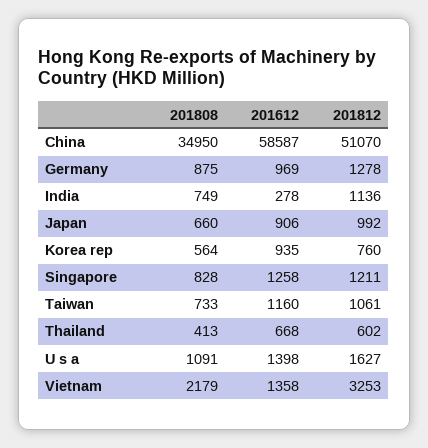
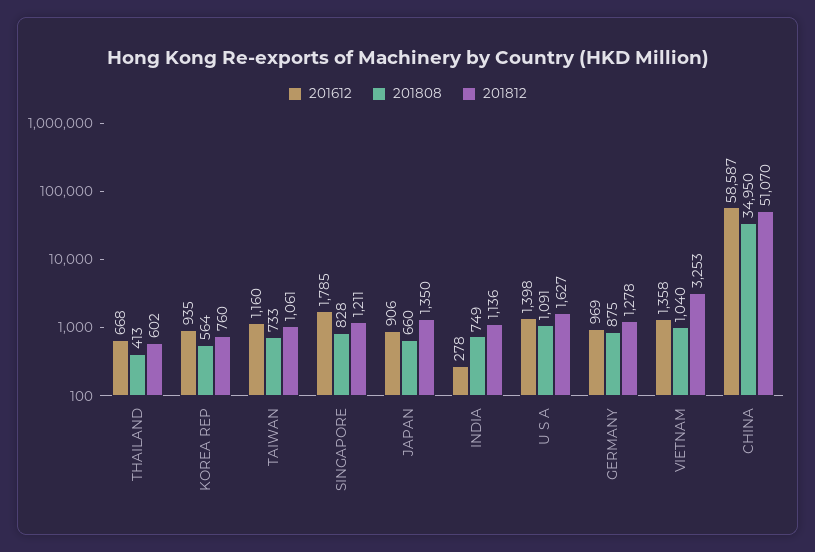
  {
    "201808": {
      "China": 34950,
      "Germany": 875,
      "India": 749,
      "Japan": 660,
      "Korea rep": 564,
      "Singapore": 828,
      "Taiwan": 733,
      "Thailand": 413,
      "U s a": 1091,
-     "Vietnam": 2179
+     "Vietnam": 1040
    },
    "201612": {
      "China": 58587,
      "Germany": 969,
      "India": 278,
      "Japan": 906,
      "Korea rep": 935,
-     "Singapore": 1258,
+     "Singapore": 1785,
      "Taiwan": 1160,
      "Thailand": 668,
      "U s a": 1398,
      "Vietnam": 1358
    },
    "201812": {
      "China": 51070,
      "Germany": 1278,
      "India": 1136,
-     "Japan": 992,
+     "Japan": 1350,
      "Korea rep": 760,
      "Singapore": 1211,
      "Taiwan": 1061,
      "Thailand": 602,
      "U s a": 1627,
      "Vietnam": 3253
    }
  }

